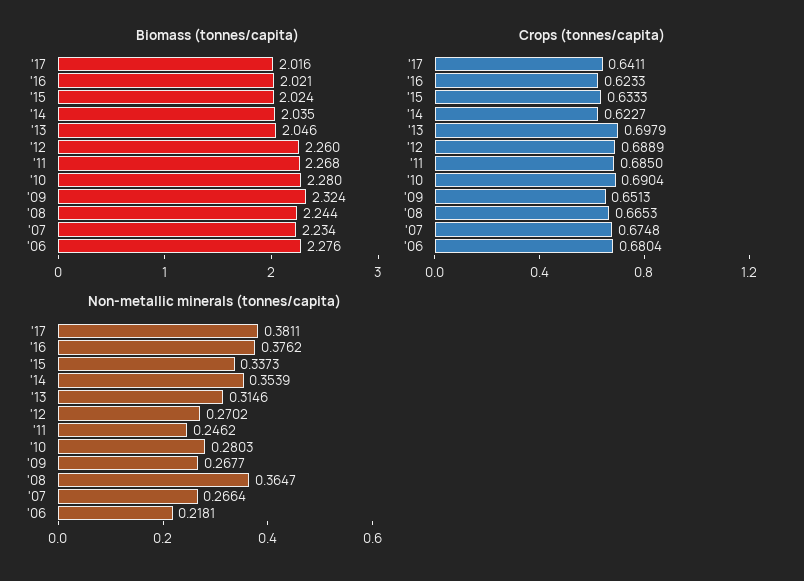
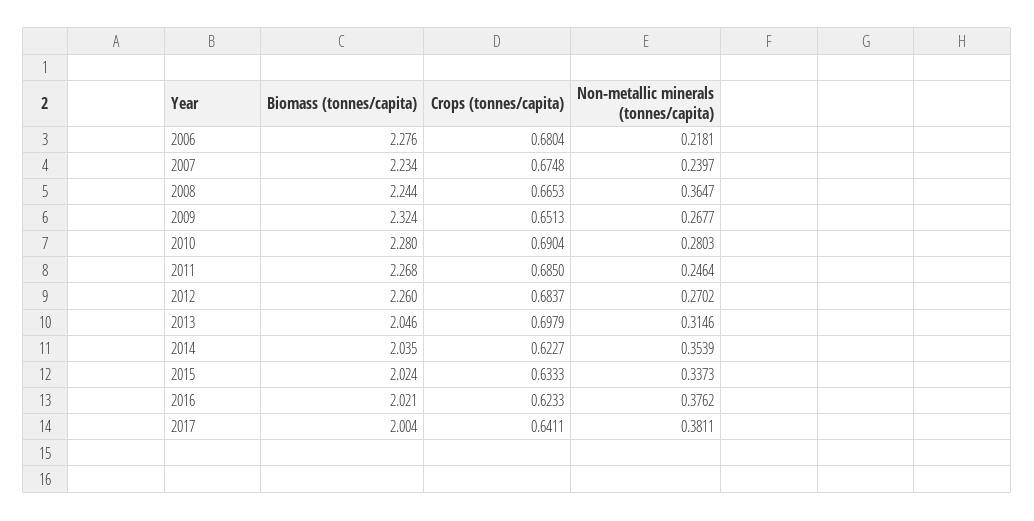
  {
    "Biomass (tonnes/capita)": {
-     "'17": 2.016,
+     "'17": 2.004,
      "'16": 2.021,
      "'15": 2.024,
      "'14": 2.035,
      "'13": 2.046,
      "'12": 2.26,
      "'11": 2.268,
      "'10": 2.28,
      "'09": 2.324,
      "'08": 2.244,
      "'07": 2.234,
      "'06": 2.276
    },
    "Crops (tonnes/capita)": {
      "'17": 0.6411,
      "'16": 0.6233,
      "'15": 0.6333,
      "'14": 0.6227,
      "'13": 0.6979,
-     "'12": 0.6889,
+     "'12": 0.6837,
      "'11": 0.685,
      "'10": 0.6904,
      "'09": 0.6513,
      "'08": 0.6653,
      "'07": 0.6748,
      "'06": 0.6804
    },
    "Non-metallic minerals (tonnes/capita)": {
      "'17": 0.3811,
      "'16": 0.3762,
      "'15": 0.3373,
      "'14": 0.3539,
      "'13": 0.3146,
      "'12": 0.2702,
-     "'11": 0.2462,
+     "'11": 0.2464,
      "'10": 0.2803,
      "'09": 0.2677,
      "'08": 0.3647,
-     "'07": 0.2664,
+     "'07": 0.2397,
      "'06": 0.2181
    }
  }

